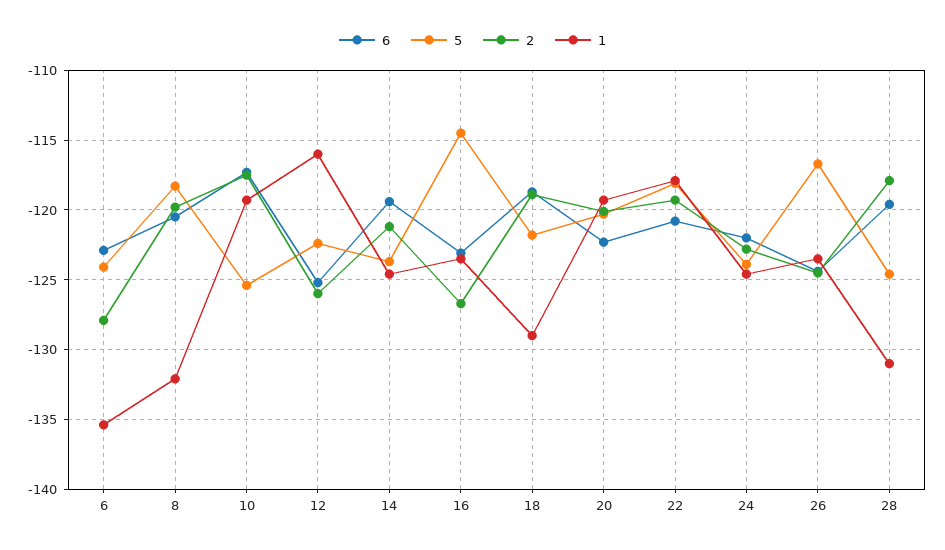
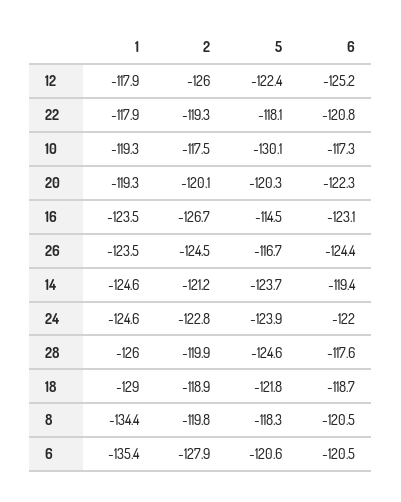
  {
    "6": {
-     "6": -123,
+     "6": -120.5,
      "8": -120.5,
      "10": -117.3,
      "12": -125.2,
      "14": -119.4,
      "16": -123.1,
      "18": -118.7,
      "20": -122.3,
      "22": -120.8,
      "24": -122,
      "26": -124.4,
-     "28": -119.5
+     "28": -117.6
    },
    "5": {
-     "6": -124,
+     "6": -120.6,
      "8": -118.3,
-     "10": -125.5,
+     "10": -130.1,
      "12": -122.4,
      "14": -123.7,
      "16": -114.5,
      "18": -121.8,
      "20": -120.3,
      "22": -118.1,
      "24": -123.9,
      "26": -116.7,
      "28": -124.6
    },
    "2": {
      "6": -127.9,
      "8": -119.8,
      "10": -117.5,
      "12": -126,
      "14": -121.2,
      "16": -126.7,
      "18": -118.9,
      "20": -120.1,
      "22": -119.3,
      "24": -122.8,
      "26": -124.5,
-     "28": -118
+     "28": -119.9
    },
    "1": {
      "6": -135.4,
-     "8": -132,
+     "8": -134.4,
      "10": -119.3,
-     "12": -116,
+     "12": -117.9,
      "14": -124.6,
      "16": -123.5,
      "18": -129,
      "20": -119.3,
      "22": -117.9,
      "24": -124.6,
      "26": -123.5,
-     "28": -131
+     "28": -126
    }
  }

